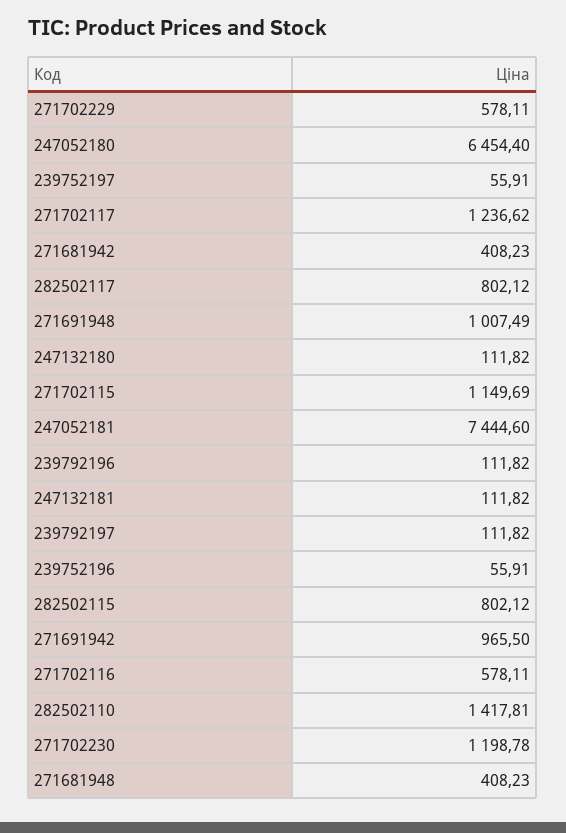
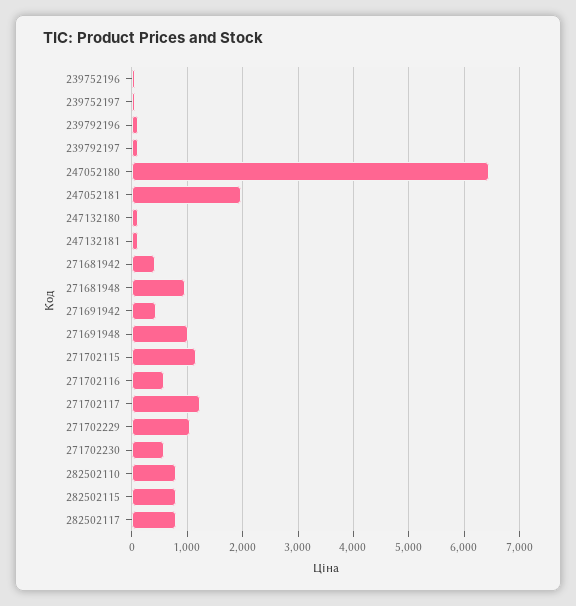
  {
-   "271702229": 578.11,
+   "271702229": 1000,
    "247052180": 6454.4,
    "239752197": 55.91,
    "271702117": 1236.62,
    "271681942": 408.23,
    "282502117": 802.12,
    "271691948": 1007.49,
    "247132180": 111.82,
    "271702115": 1149.69,
-   "247052181": 7444.6,
+   "247052181": 2000,
    "239792196": 111.82,
    "247132181": 111.82,
    "239792197": 111.82,
    "239752196": 55.91,
    "282502115": 802.12,
-   "271691942": 965.5,
+   "271691942": 400,
    "271702116": 578.11,
-   "282502110": 1417.81,
+   "282502110": 800,
-   "271702230": 1198.78,
+   "271702230": 600,
-   "271681948": 408.23
+   "271681948": 1000
  }

